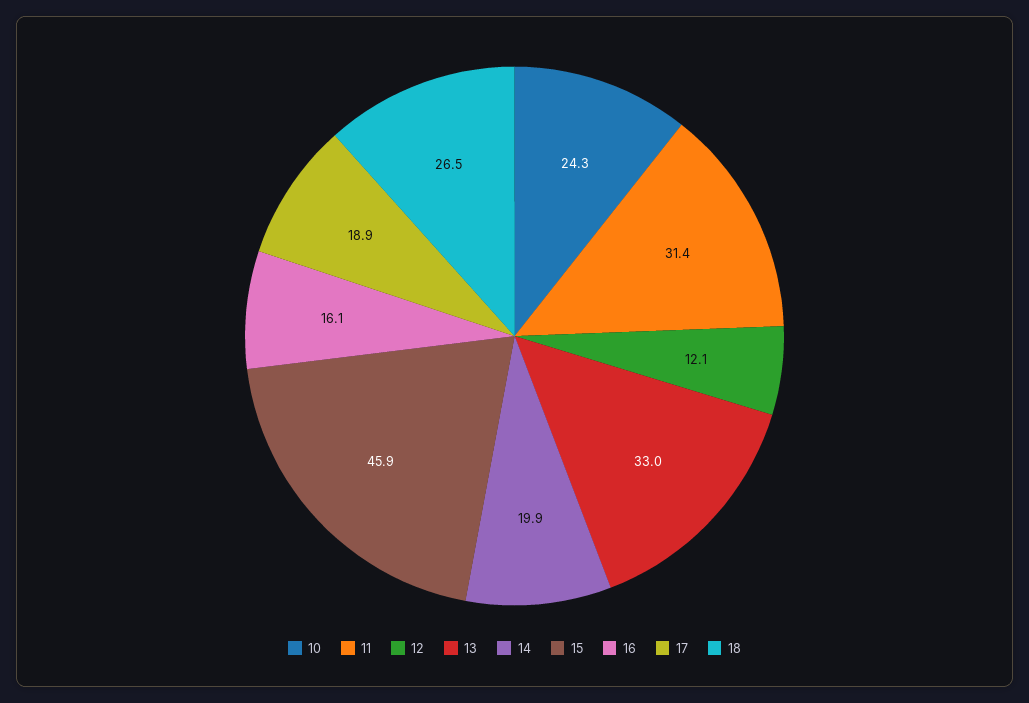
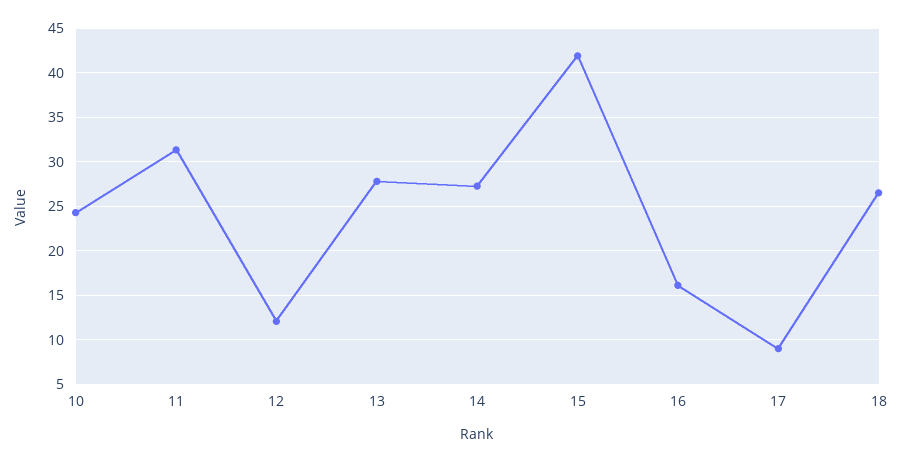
  {
    "10": 24.3,
    "11": 31.4,
    "12": 12.1,
-   "13": 33,
+   "13": 28,
-   "14": 19.9,
+   "14": 27,
-   "15": 45.9,
+   "15": 42,
    "16": 16.1,
-   "17": 18.9,
+   "17": 9,
    "18": 26.5
  }

